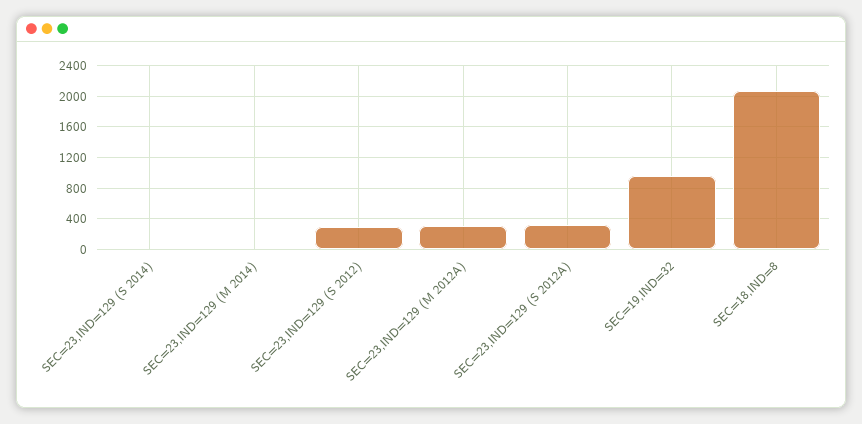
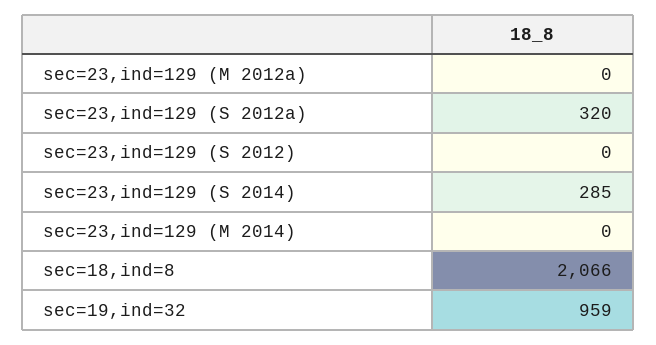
  {
-   "SEC=23,IND=129 (S 2014)": 0,
+   "SEC=23,IND=129 (S 2014)": 285,
    "SEC=23,IND=129 (M 2014)": 0,
-   "SEC=23,IND=129 (S 2012)": 300,
+   "SEC=23,IND=129 (S 2012)": 0,
-   "SEC=23,IND=129 (M 2012A)": 300,
+   "SEC=23,IND=129 (M 2012A)": 0,
    "SEC=23,IND=129 (S 2012A)": 320,
    "SEC=19,IND=32": 959,
    "SEC=18,IND=8": 2066
  }

